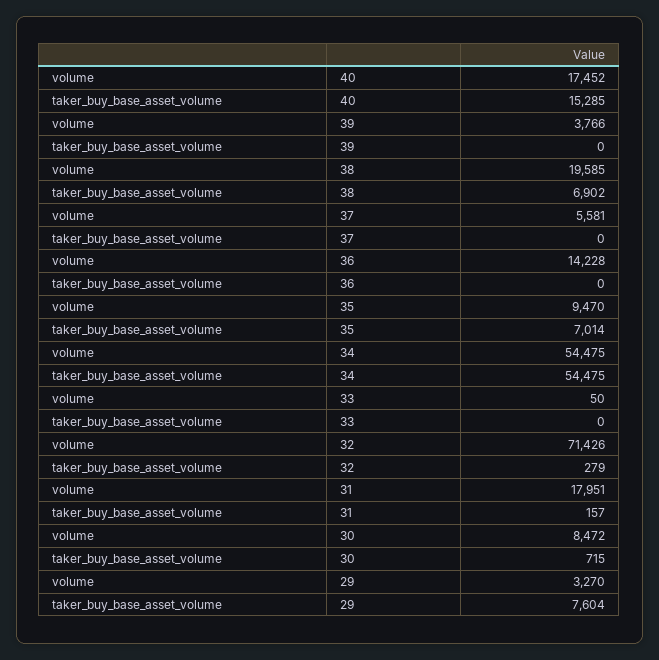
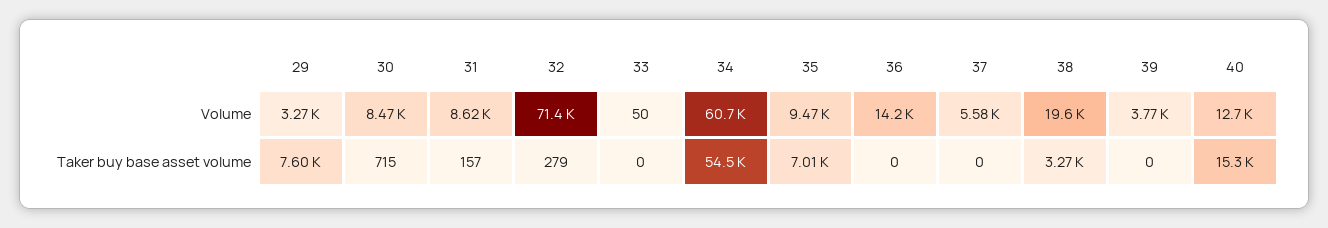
  {
    "volume": {
-     "40": 17452,
+     "40": 12700,
      "39": 3766,
      "38": 19585,
      "37": 5581,
      "36": 14228,
      "35": 9470,
-     "34": 54475,
+     "34": 60700,
      "33": 50,
      "32": 71426,
-     "31": 17951,
+     "31": 8620,
      "30": 8472,
      "29": 3270
    },
    "taker_buy_base_asset_volume": {
      "40": 15285,
      "39": 0,
-     "38": 6902,
+     "38": 3270,
      "37": 0,
      "36": 0,
      "35": 7014,
      "34": 54475,
      "33": 0,
      "32": 279,
      "31": 157,
      "30": 715,
      "29": 7604
    }
  }

